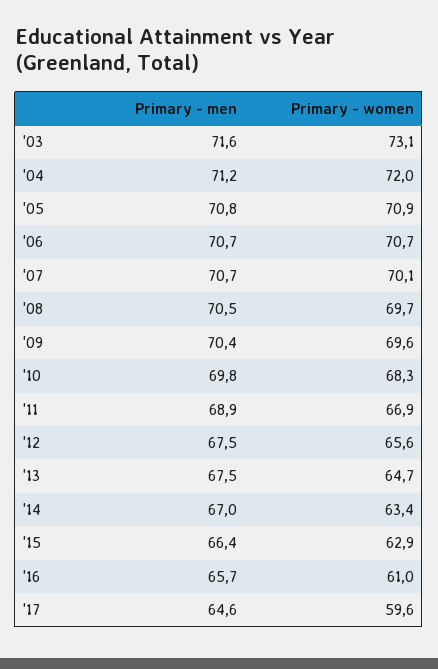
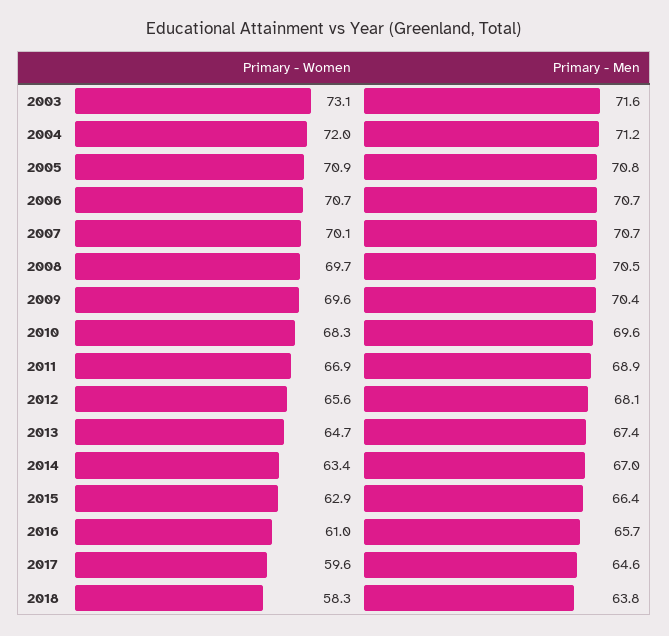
  {
    "Primary - men": {
      "'03": 71.6,
      "'04": 71.2,
      "'05": 70.8,
      "'06": 70.7,
      "'07": 70.7,
      "'08": 70.5,
      "'09": 70.4,
-     "'10": 69.8,
+     "'10": 69.6,
      "'11": 68.9,
-     "'12": 67.5,
+     "'12": 68.1,
-     "'13": 67.5,
+     "'13": 67.4,
      "'14": 67,
      "'15": 66.4,
      "'16": 65.7,
-     "'17": 64.6
+     "'17": 64.6,
+     "2018": 63.8
    },
    "Primary - women": {
      "'03": 73.1,
      "'04": 72,
      "'05": 70.9,
      "'06": 70.7,
      "'07": 70.1,
      "'08": 69.7,
      "'09": 69.6,
      "'10": 68.3,
      "'11": 66.9,
      "'12": 65.6,
      "'13": 64.7,
      "'14": 63.4,
      "'15": 62.9,
      "'16": 61,
-     "'17": 59.6
+     "'17": 59.6,
+     "2018": 58.3
    }
  }

